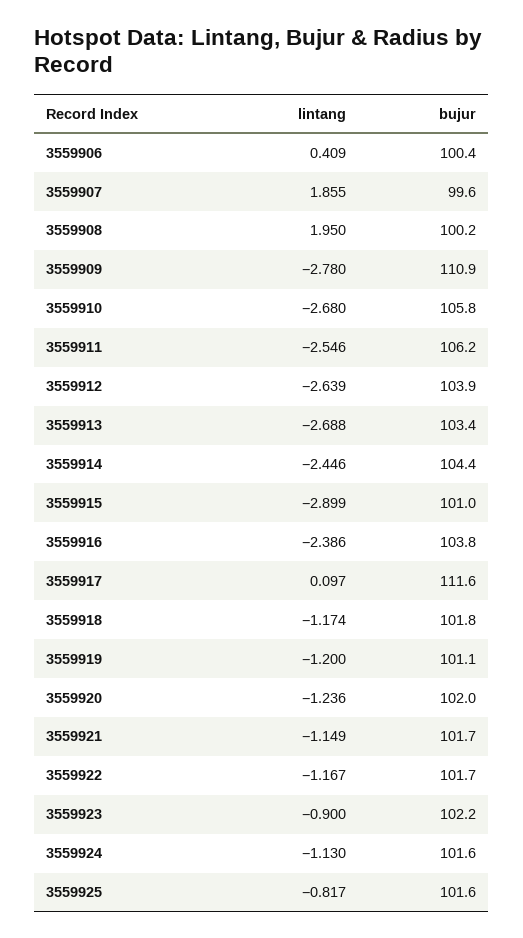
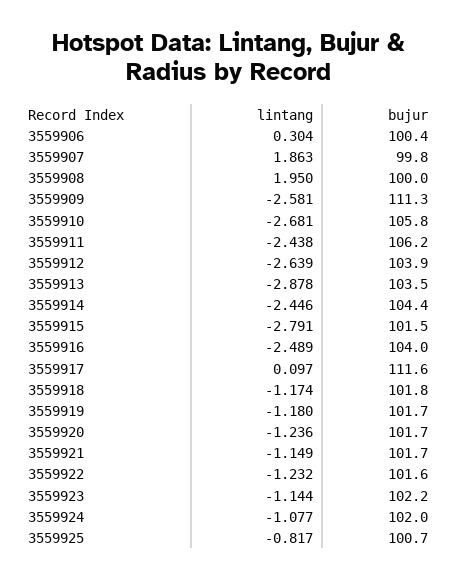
  {
    "lintang": {
-     "3559906": 0.409,
+     "3559906": 0.304,
-     "3559907": 1.855,
+     "3559907": 1.863,
      "3559908": 1.95,
-     "3559909": -2.78,
+     "3559909": -2.581,
-     "3559910": -2.68,
+     "3559910": -2.681,
-     "3559911": -2.546,
+     "3559911": -2.438,
      "3559912": -2.639,
-     "3559913": -2.688,
+     "3559913": -2.878,
      "3559914": -2.446,
-     "3559915": -2.899,
+     "3559915": -2.791,
-     "3559916": -2.386,
+     "3559916": -2.489,
      "3559917": 0.097,
      "3559918": -1.174,
-     "3559919": -1.2,
+     "3559919": -1.18,
      "3559920": -1.236,
      "3559921": -1.149,
-     "3559922": -1.167,
+     "3559922": -1.232,
-     "3559923": -0.9,
+     "3559923": -1.144,
-     "3559924": -1.13,
+     "3559924": -1.077,
      "3559925": -0.817
    },
    "bujur": {
      "3559906": 100.4,
-     "3559907": 99.6,
+     "3559907": 99.8,
-     "3559908": 100.2,
+     "3559908": 100,
-     "3559909": 110.9,
+     "3559909": 111.3,
      "3559910": 105.8,
      "3559911": 106.2,
      "3559912": 103.9,
-     "3559913": 103.4,
+     "3559913": 103.5,
      "3559914": 104.4,
-     "3559915": 101,
+     "3559915": 101.5,
-     "3559916": 103.8,
+     "3559916": 104,
      "3559917": 111.6,
      "3559918": 101.8,
-     "3559919": 101.1,
+     "3559919": 101.7,
-     "3559920": 102,
+     "3559920": 101.7,
      "3559921": 101.7,
-     "3559922": 101.7,
+     "3559922": 101.6,
      "3559923": 102.2,
-     "3559924": 101.6,
+     "3559924": 102,
-     "3559925": 101.6
+     "3559925": 100.7
    }
  }

